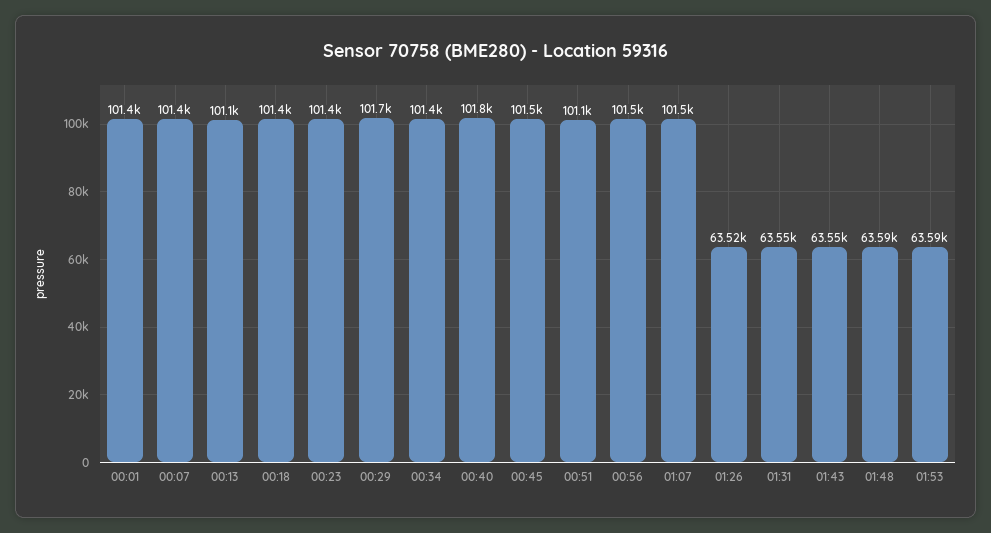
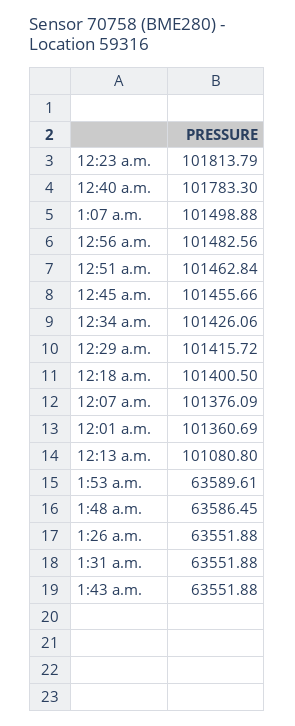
  {
    "00:01": 101360.69,
    "00:07": 101376.09,
    "00:13": 101080.8,
    "00:18": 101400.5,
-   "00:23": 101400,
+   "00:23": 101813.79,
-   "00:29": 101700,
+   "00:29": 101415.72,
    "00:34": 101426.06,
    "00:40": 101783.3,
    "00:45": 101455.66,
-   "00:51": 101100,
+   "00:51": 101462.84,
    "00:56": 101482.56,
    "01:07": 101498.88,
-   "01:26": 63520,
+   "01:26": 63551.88,
    "01:31": 63551.88,
    "01:43": 63551.88,
    "01:48": 63586.45,
    "01:53": 63589.61
  }

